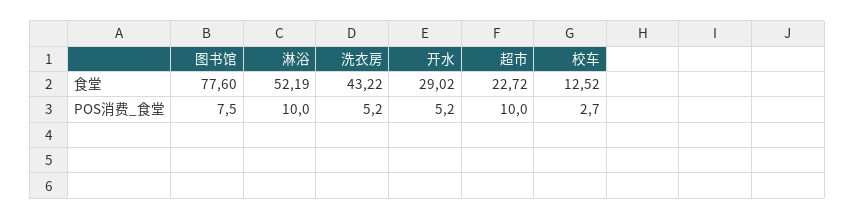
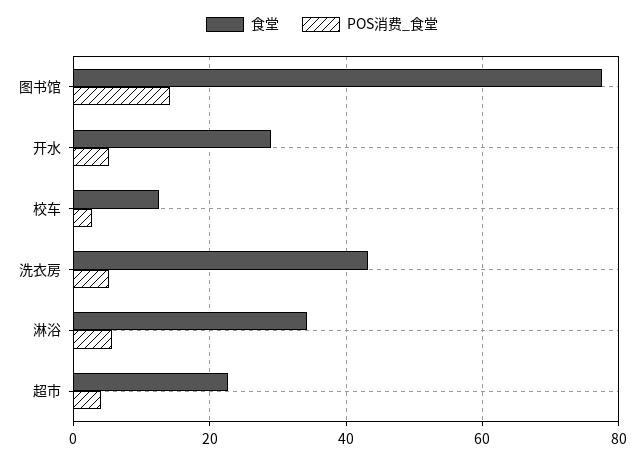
  {
    "食堂": {
      "图书馆": 77.6,
-     "淋浴": 52.19,
+     "淋浴": 34,
      "洗衣房": 43.22,
      "开水": 29.02,
      "超市": 22.72,
      "校车": 12.52
    },
    "POS消费_食堂": {
-     "图书馆": 7.5,
+     "图书馆": 14,
-     "淋浴": 10,
+     "淋浴": 6,
      "洗衣房": 5.2,
      "开水": 5.2,
-     "超市": 10,
+     "超市": 4,
      "校车": 2.7
    }
  }

